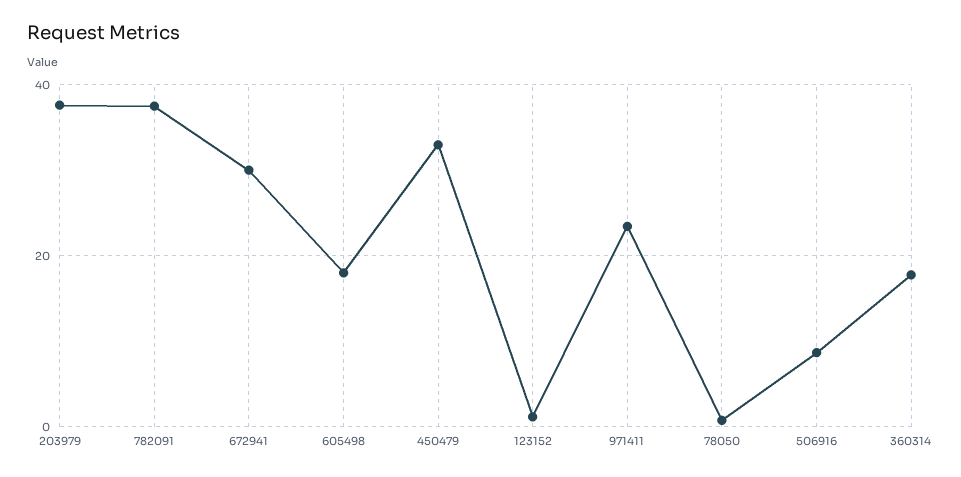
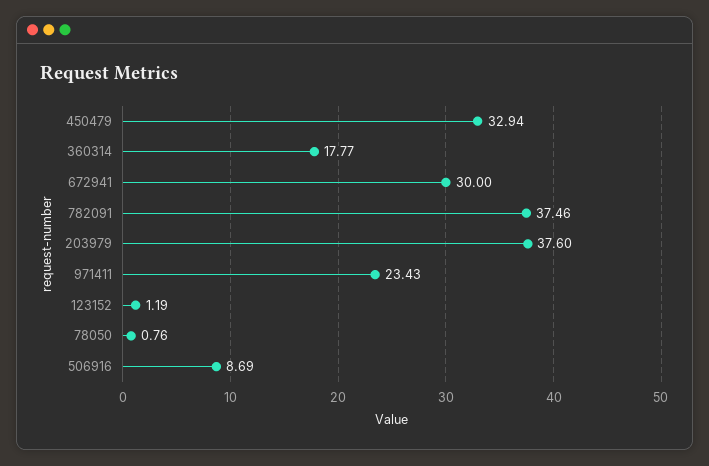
  {
    "203979": 37.6,
    "782091": 37.46,
    "672941": 30,
-   "605498": 18,
    "450479": 32.94,
    "123152": 1.19,
    "971411": 23.43,
    "78050": 0.76,
    "506916": 8.69,
    "360314": 17.77
  }

